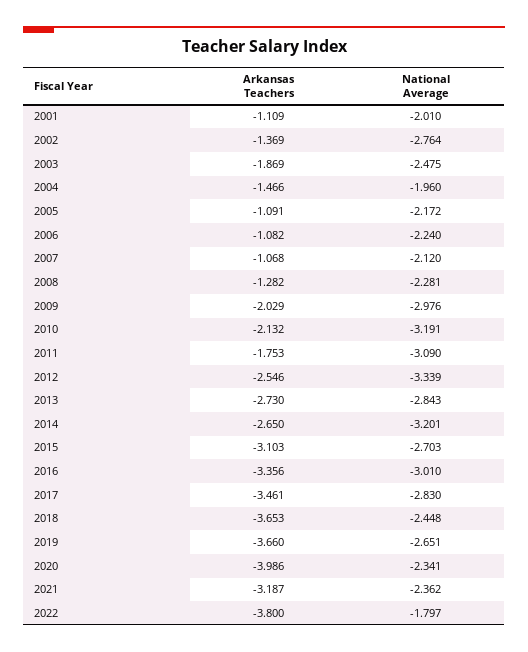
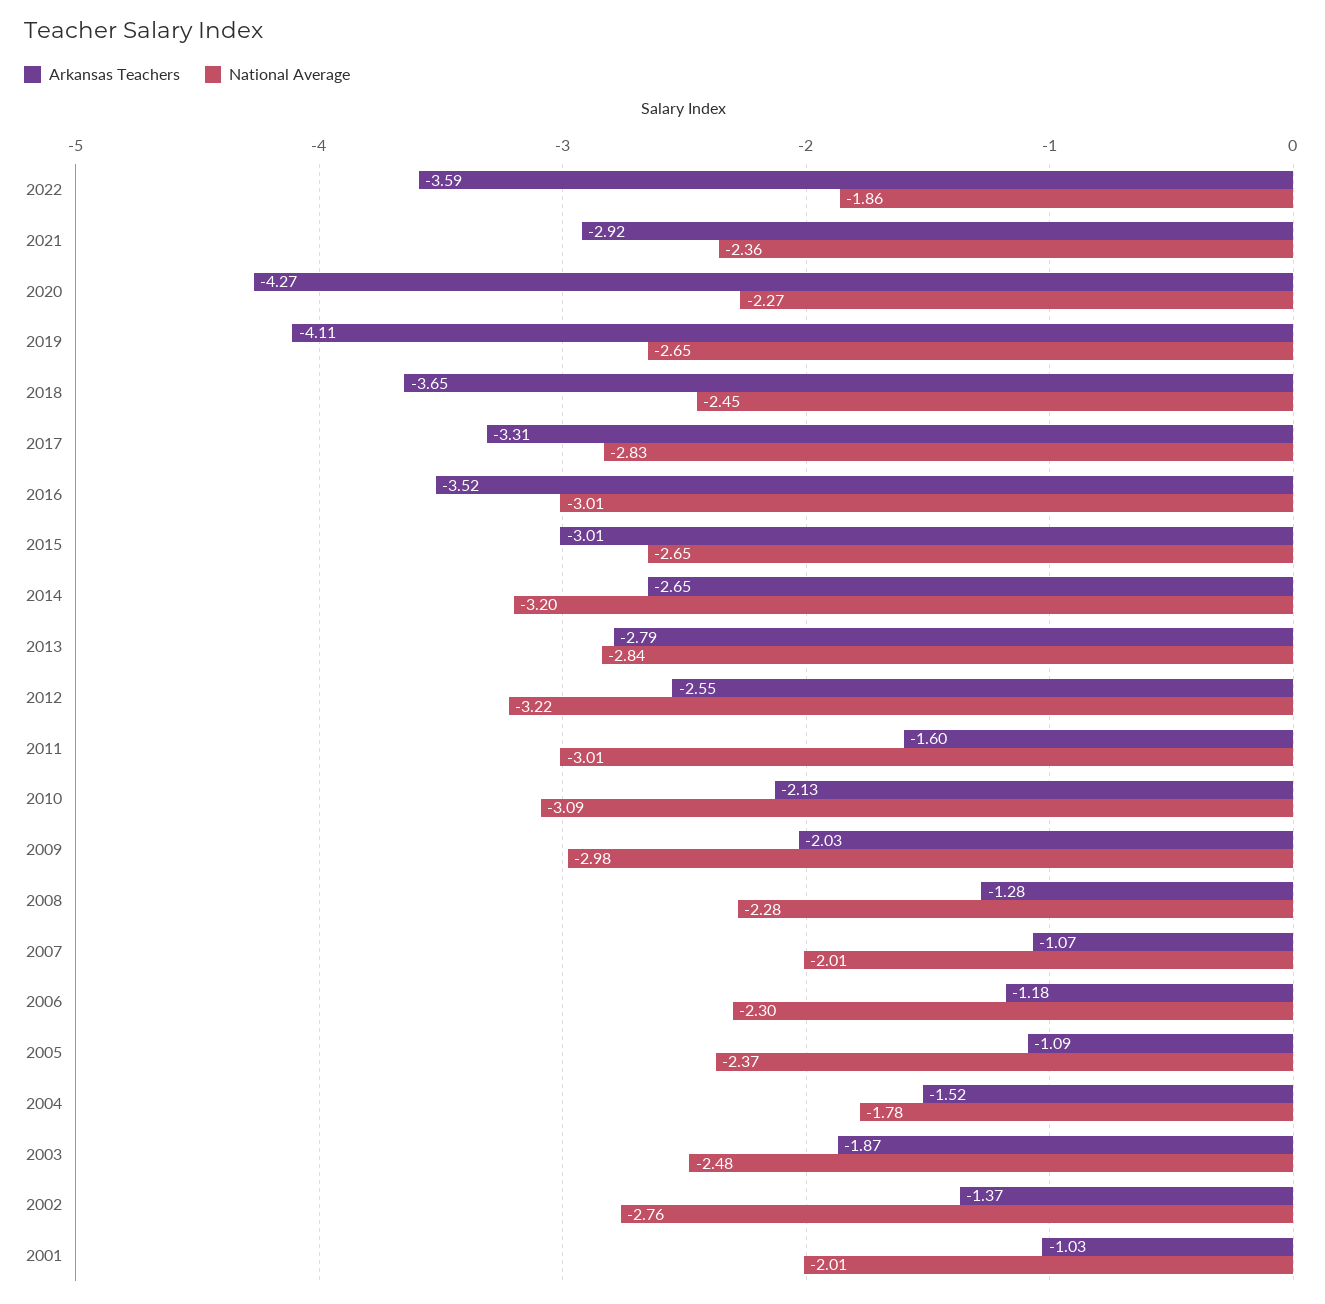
  {
    "Arkansas Teachers": {
-     "2001": -1.109,
+     "2001": -1.03,
      "2002": -1.369,
      "2003": -1.869,
-     "2004": -1.466,
+     "2004": -1.52,
      "2005": -1.091,
-     "2006": -1.082,
+     "2006": -1.18,
      "2007": -1.068,
      "2008": -1.282,
      "2009": -2.029,
      "2010": -2.132,
-     "2011": -1.753,
+     "2011": -1.6,
      "2012": -2.546,
-     "2013": -2.73,
+     "2013": -2.79,
      "2014": -2.65,
-     "2015": -3.103,
+     "2015": -3.01,
-     "2016": -3.356,
+     "2016": -3.52,
-     "2017": -3.461,
+     "2017": -3.31,
      "2018": -3.653,
-     "2019": -3.66,
+     "2019": -4.11,
-     "2020": -3.986,
+     "2020": -4.27,
-     "2021": -3.187,
+     "2021": -2.92,
-     "2022": -3.8
+     "2022": -3.59
    },
    "National Average": {
      "2001": -2.01,
      "2002": -2.764,
      "2003": -2.475,
-     "2004": -1.96,
+     "2004": -1.78,
-     "2005": -2.172,
+     "2005": -2.37,
-     "2006": -2.24,
+     "2006": -2.3,
-     "2007": -2.12,
+     "2007": -2.01,
      "2008": -2.281,
      "2009": -2.976,
-     "2010": -3.191,
+     "2010": -3.09,
-     "2011": -3.09,
+     "2011": -3.01,
-     "2012": -3.339,
+     "2012": -3.22,
      "2013": -2.843,
      "2014": -3.201,
-     "2015": -2.703,
+     "2015": -2.65,
      "2016": -3.01,
      "2017": -2.83,
      "2018": -2.448,
      "2019": -2.651,
-     "2020": -2.341,
+     "2020": -2.27,
      "2021": -2.362,
-     "2022": -1.797
+     "2022": -1.86
    }
  }

